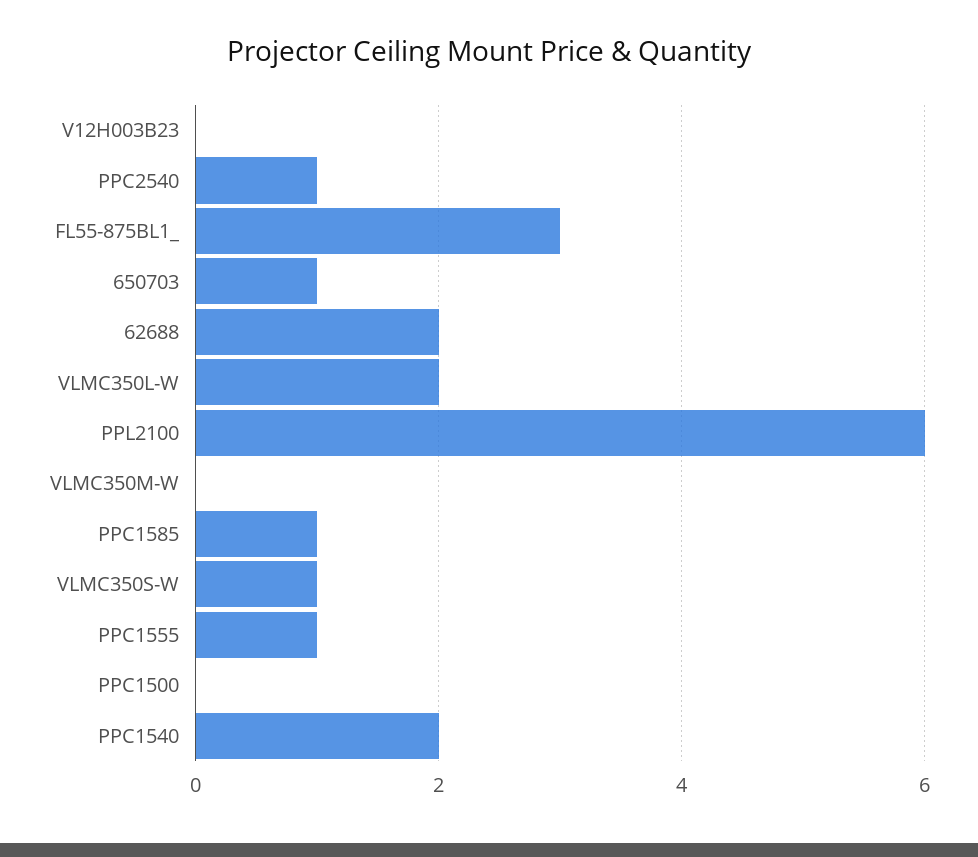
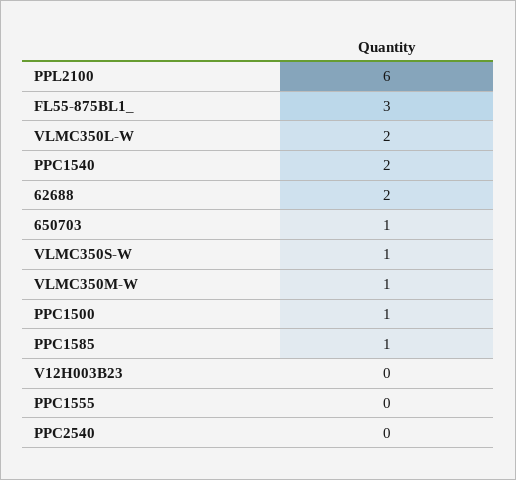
  {
    "V12H003B23": 0,
-   "PPC2540": 1,
+   "PPC2540": 0,
    "FL55-875BL1_": 3,
    "650703": 1,
    "62688": 2,
    "VLMC350L-W": 2,
    "PPL2100": 6,
-   "VLMC350M-W": 0,
+   "VLMC350M-W": 1,
    "PPC1585": 1,
    "VLMC350S-W": 1,
-   "PPC1555": 1,
+   "PPC1555": 0,
-   "PPC1500": 0,
+   "PPC1500": 1,
    "PPC1540": 2
  }

